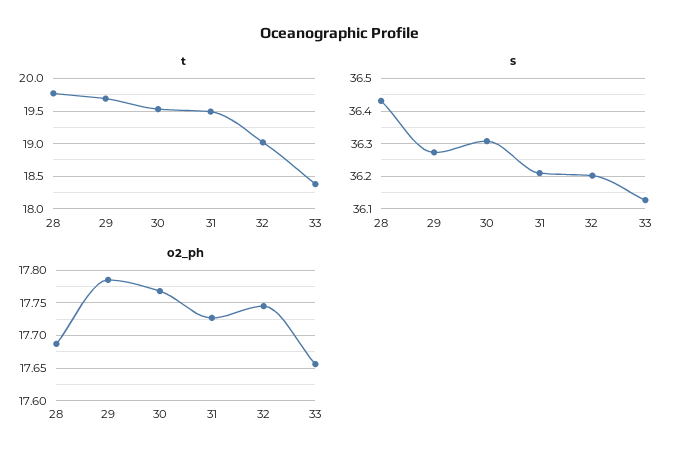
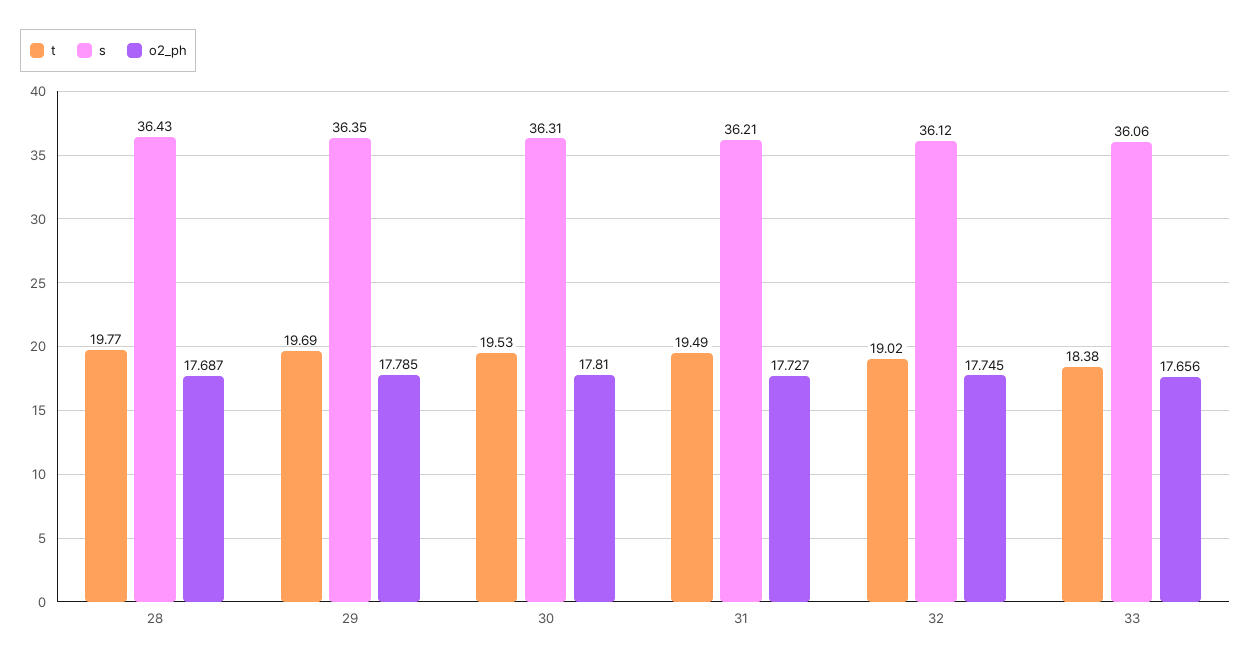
  {
    "t": {
      "28": 19.77,
      "29": 19.69,
      "30": 19.53,
      "31": 19.49,
      "32": 19.02,
      "33": 18.38
    },
    "s": {
      "28": 36.43,
-     "29": 36.28,
+     "29": 36.35,
      "30": 36.31,
      "31": 36.21,
-     "32": 36.2,
+     "32": 36.12,
-     "33": 36.12
+     "33": 36.06
    },
    "o2_ph": {
      "28": 17.687,
      "29": 17.785,
-     "30": 17.77,
+     "30": 17.81,
      "31": 17.727,
      "32": 17.745,
      "33": 17.656
    }
  }

